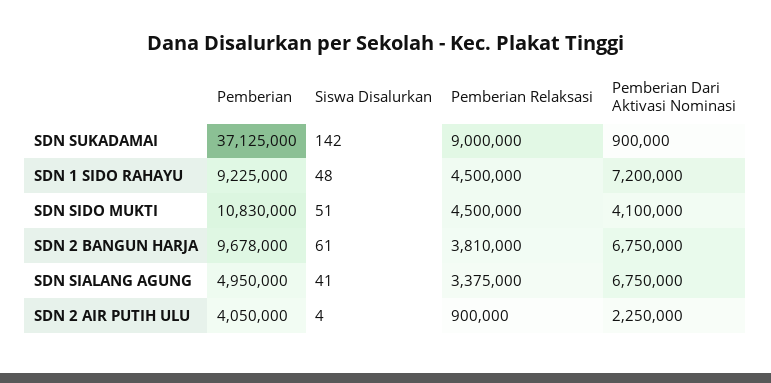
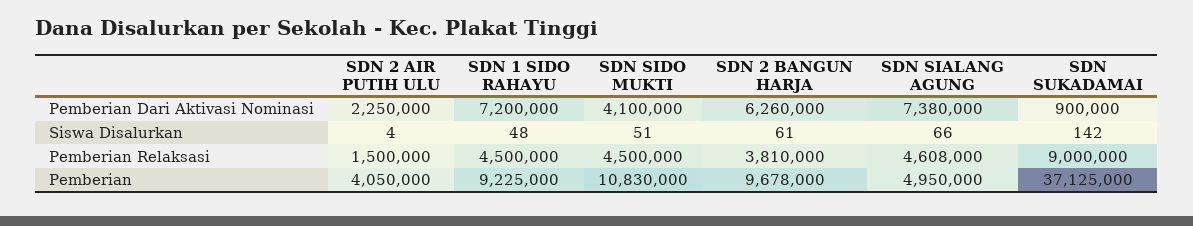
  {
    "Pemberian": {
      "SDN SUKADAMAI": 37125000,
      "SDN 1 SIDO RAHAYU": 9225000,
      "SDN SIDO MUKTI": 10830000,
      "SDN 2 BANGUN HARJA": 9678000,
      "SDN SIALANG AGUNG": 4950000,
      "SDN 2 AIR PUTIH ULU": 4050000
    },
    "Siswa Disalurkan": {
      "SDN SUKADAMAI": 142,
      "SDN 1 SIDO RAHAYU": 48,
      "SDN SIDO MUKTI": 51,
      "SDN 2 BANGUN HARJA": 61,
-     "SDN SIALANG AGUNG": 41,
+     "SDN SIALANG AGUNG": 66,
      "SDN 2 AIR PUTIH ULU": 4
    },
    "Pemberian Relaksasi": {
      "SDN SUKADAMAI": 9000000,
      "SDN 1 SIDO RAHAYU": 4500000,
      "SDN SIDO MUKTI": 4500000,
      "SDN 2 BANGUN HARJA": 3810000,
-     "SDN SIALANG AGUNG": 3375000,
+     "SDN SIALANG AGUNG": 4608000,
-     "SDN 2 AIR PUTIH ULU": 900000
+     "SDN 2 AIR PUTIH ULU": 1500000
    },
    "Pemberian Dari Aktivasi Nominasi": {
      "SDN SUKADAMAI": 900000,
      "SDN 1 SIDO RAHAYU": 7200000,
      "SDN SIDO MUKTI": 4100000,
-     "SDN 2 BANGUN HARJA": 6750000,
+     "SDN 2 BANGUN HARJA": 6260000,
-     "SDN SIALANG AGUNG": 6750000,
+     "SDN SIALANG AGUNG": 7380000,
      "SDN 2 AIR PUTIH ULU": 2250000
    }
  }

